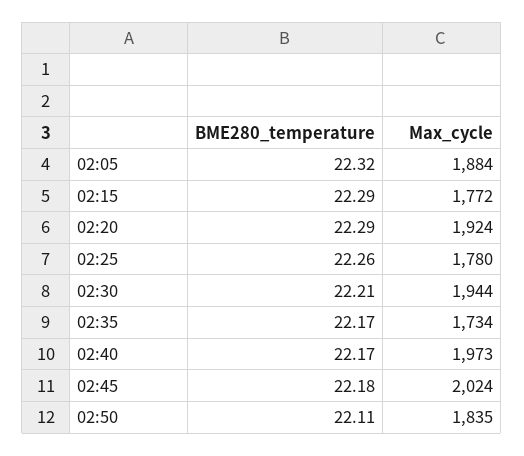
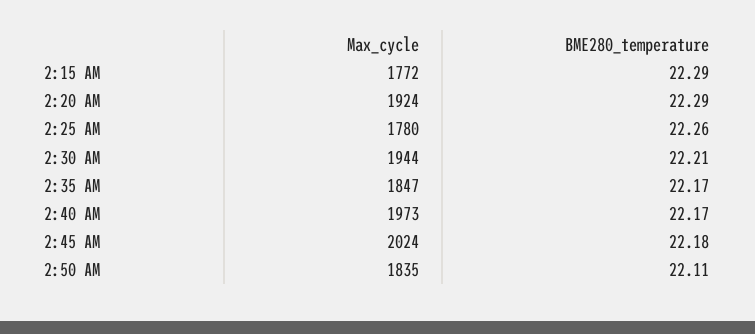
  {
    "BME280_temperature": {
-     "02:05": 22.32,
      "02:15": 22.29,
      "02:20": 22.29,
      "02:25": 22.26,
      "02:30": 22.21,
      "02:35": 22.17,
      "02:40": 22.17,
      "02:45": 22.18,
      "02:50": 22.11
    },
    "Max_cycle": {
-     "02:05": 1884,
      "02:15": 1772,
      "02:20": 1924,
      "02:25": 1780,
      "02:30": 1944,
-     "02:35": 1734,
+     "02:35": 1847,
      "02:40": 1973,
      "02:45": 2024,
      "02:50": 1835
    }
  }

